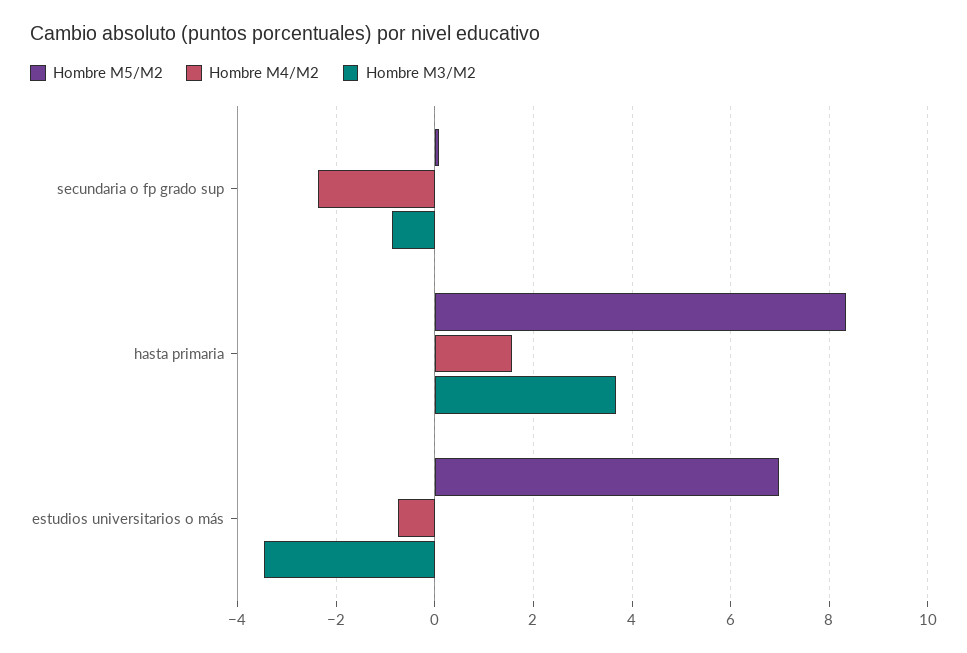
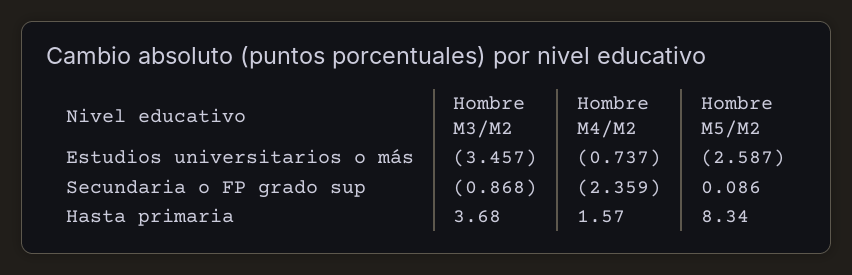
  {
    "Hombre M5/M2": {
      "secundaria o fp grado sup": 0.086,
      "hasta primaria": 8.34,
-     "estudios universitarios o más": 7
+     "estudios universitarios o más": -2.587
    },
    "Hombre M4/M2": {
      "secundaria o fp grado sup": -2.359,
      "hasta primaria": 1.57,
      "estudios universitarios o más": -0.737
    },
    "Hombre M3/M2": {
      "secundaria o fp grado sup": -0.868,
      "hasta primaria": 3.68,
      "estudios universitarios o más": -3.457
    }
  }

